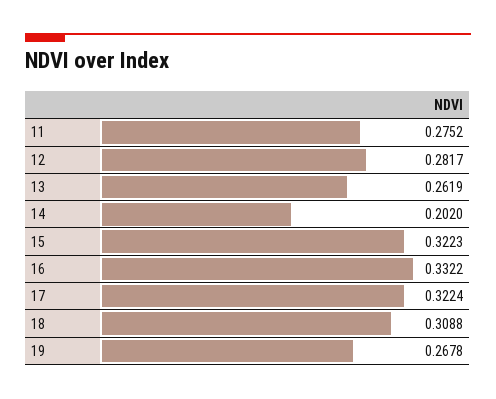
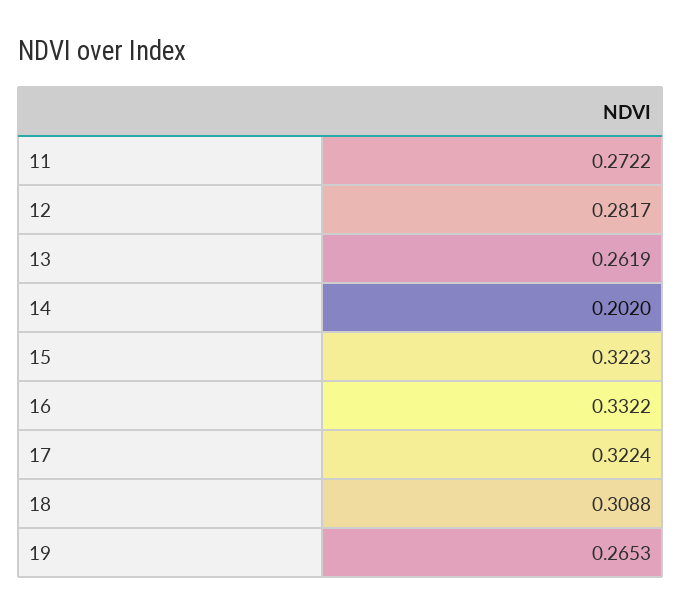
  {
-   "11": 0.2752,
+   "11": 0.2722,
    "12": 0.2817,
    "13": 0.2619,
    "14": 0.202,
    "15": 0.3223,
    "16": 0.3322,
    "17": 0.3224,
    "18": 0.3088,
-   "19": 0.2678
+   "19": 0.2653
  }

